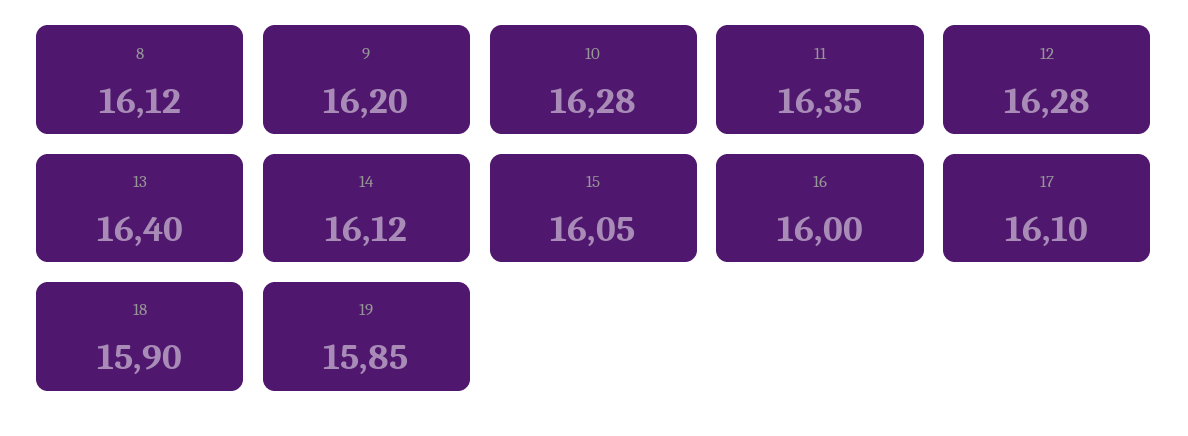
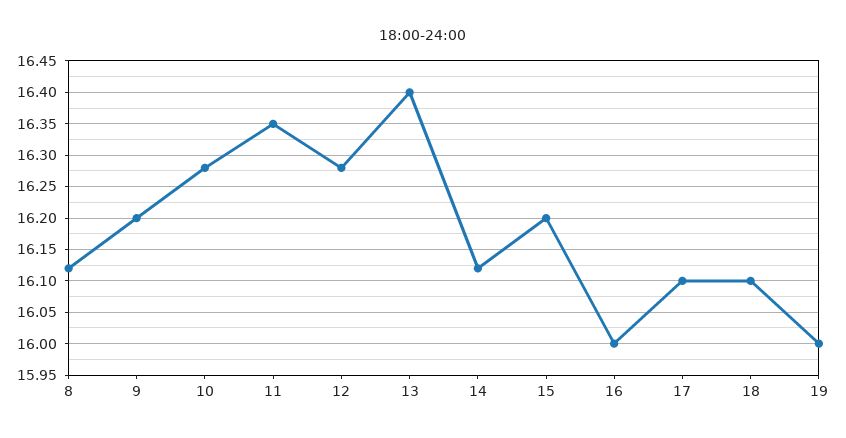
  {
    "8": 16.12,
    "9": 16.2,
    "10": 16.28,
    "11": 16.35,
    "12": 16.28,
    "13": 16.4,
    "14": 16.12,
-   "15": 16.05,
+   "15": 16.2,
    "16": 16,
    "17": 16.1,
-   "18": 15.9,
+   "18": 16.1,
-   "19": 15.85
+   "19": 16
  }

